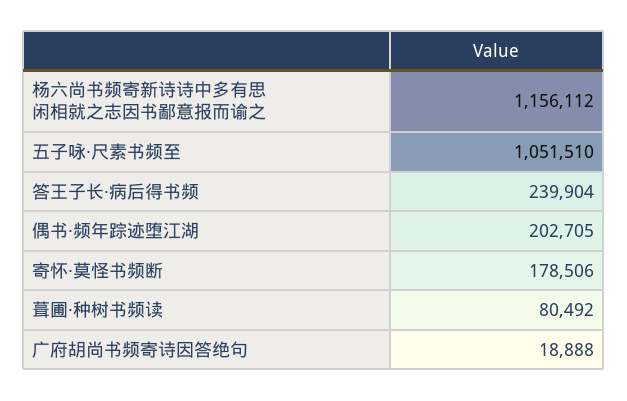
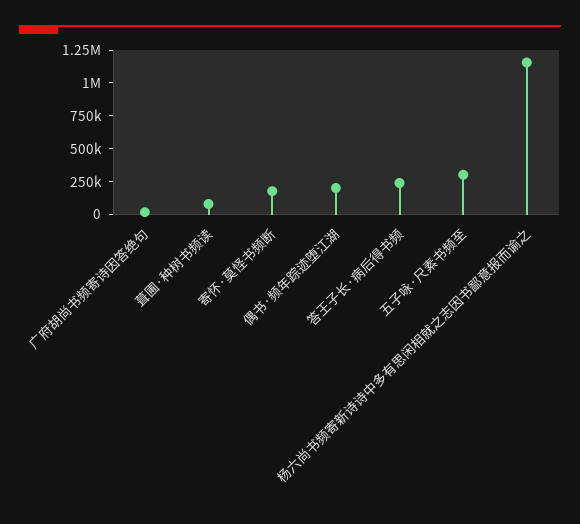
  {
    "杨六尚书频寄新诗诗中多有思闲相就之志因书鄙意报而谕之": 1156112,
-   "五子咏·尺素书频至": 1051510,
+   "五子咏·尺素书频至": 250000,
    "答王子长·病后得书频": 239904,
    "偶书·频年踪迹堕江湖": 202705,
    "寄怀·莫怪书频断": 178506,
    "葺圃·种树书频读": 80492,
    "广府胡尚书频寄诗因答绝句": 18888
  }

